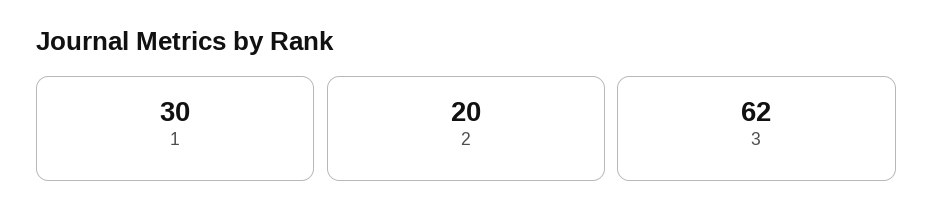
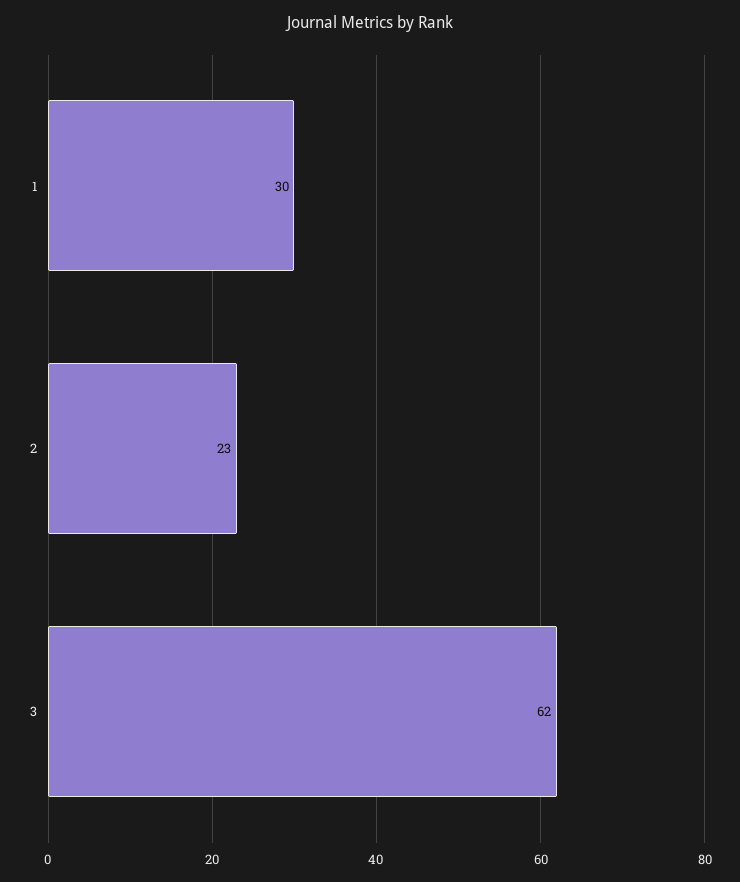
  {
    "1": 30,
-   "2": 20,
+   "2": 23,
    "3": 62
  }

